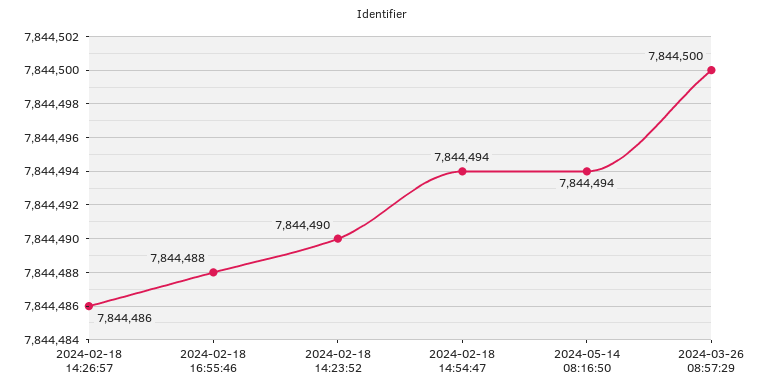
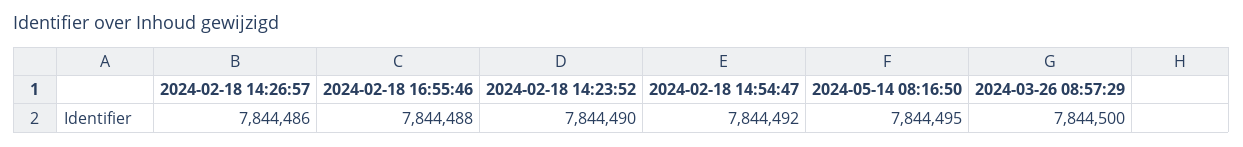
  {
    "2024-02-18 14:26:57": 7844486,
    "2024-02-18 16:55:46": 7844488,
    "2024-02-18 14:23:52": 7844490,
-   "2024-02-18 14:54:47": 7844494,
+   "2024-02-18 14:54:47": 7844492,
-   "2024-05-14 08:16:50": 7844494,
+   "2024-05-14 08:16:50": 7844495,
    "2024-03-26 08:57:29": 7844500
  }

